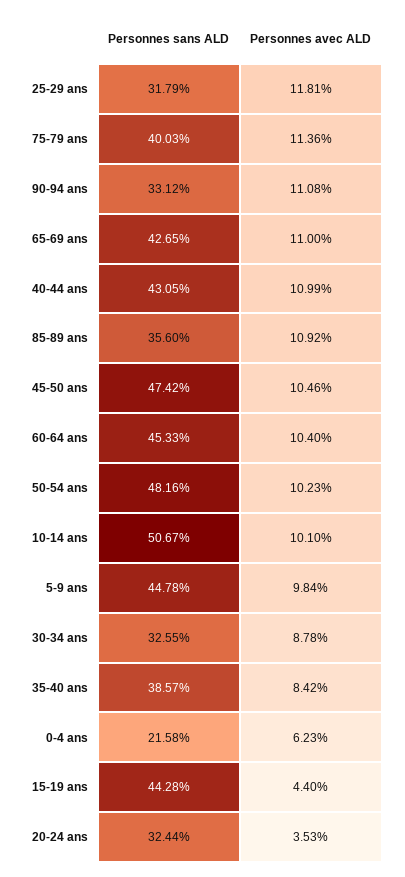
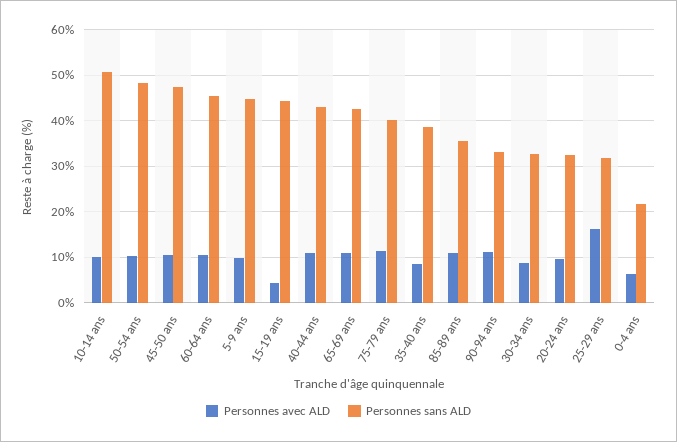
  {
    "Personnes sans ALD": {
      "25-29 ans": 31.79,
      "75-79 ans": 40.03,
      "90-94 ans": 33.12,
      "65-69 ans": 42.65,
      "40-44 ans": 43.05,
      "85-89 ans": 35.6,
      "45-50 ans": 47.42,
      "60-64 ans": 45.33,
      "50-54 ans": 48.16,
      "10-14 ans": 50.67,
      "5-9 ans": 44.78,
      "30-34 ans": 32.55,
      "35-40 ans": 38.57,
      "0-4 ans": 21.58,
      "15-19 ans": 44.28,
      "20-24 ans": 32.44
    },
    "Personnes avec ALD": {
-     "25-29 ans": 11.81,
+     "25-29 ans": 16,
      "75-79 ans": 11.36,
      "90-94 ans": 11.08,
      "65-69 ans": 11,
      "40-44 ans": 10.99,
      "85-89 ans": 10.92,
      "45-50 ans": 10.46,
      "60-64 ans": 10.4,
      "50-54 ans": 10.23,
      "10-14 ans": 10.1,
      "5-9 ans": 9.84,
      "30-34 ans": 8.78,
      "35-40 ans": 8.42,
      "0-4 ans": 6.23,
      "15-19 ans": 4.4,
-     "20-24 ans": 3.53
+     "20-24 ans": 10
    }
  }

